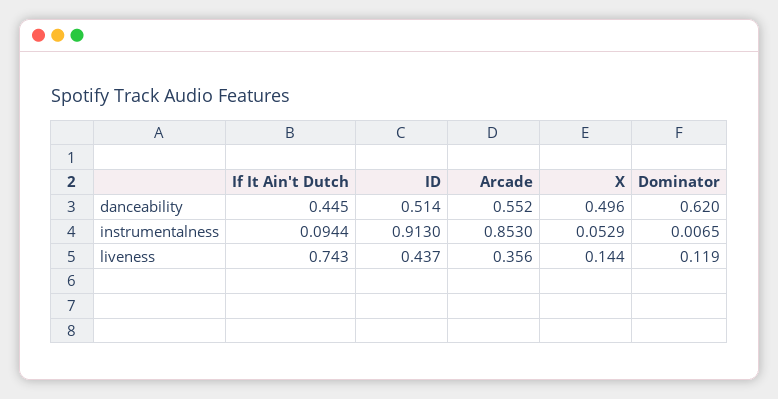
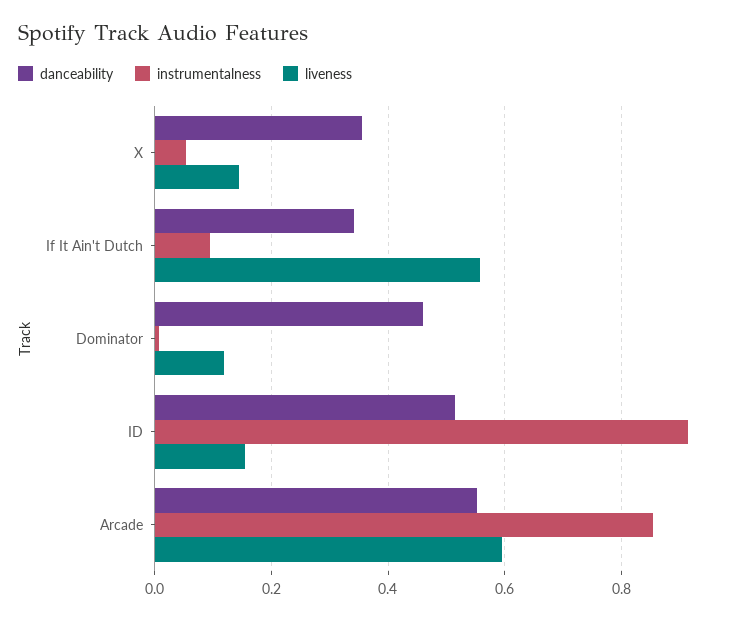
  {
    "danceability": {
-     "If It Ain't Dutch": 0.445,
+     "If It Ain't Dutch": 0.34,
      "ID": 0.514,
      "Arcade": 0.552,
-     "X": 0.496,
+     "X": 0.36,
-     "Dominator": 0.62
+     "Dominator": 0.46
    },
    "instrumentalness": {
      "If It Ain't Dutch": 0.0944,
      "ID": 0.913,
      "Arcade": 0.853,
      "X": 0.0529,
      "Dominator": 0.0065
    },
    "liveness": {
-     "If It Ain't Dutch": 0.743,
+     "If It Ain't Dutch": 0.56,
-     "ID": 0.437,
+     "ID": 0.16,
-     "Arcade": 0.356,
+     "Arcade": 0.6,
      "X": 0.144,
      "Dominator": 0.119
    }
  }

